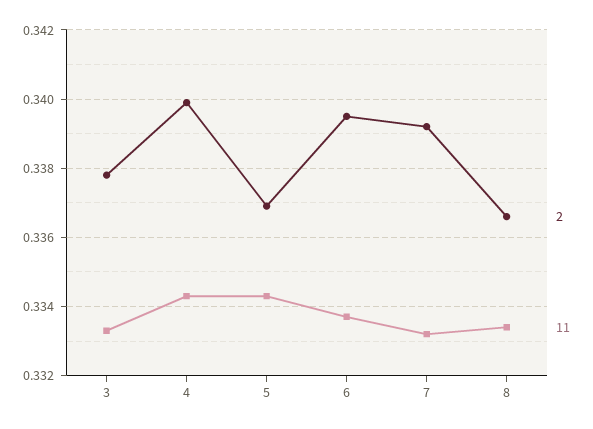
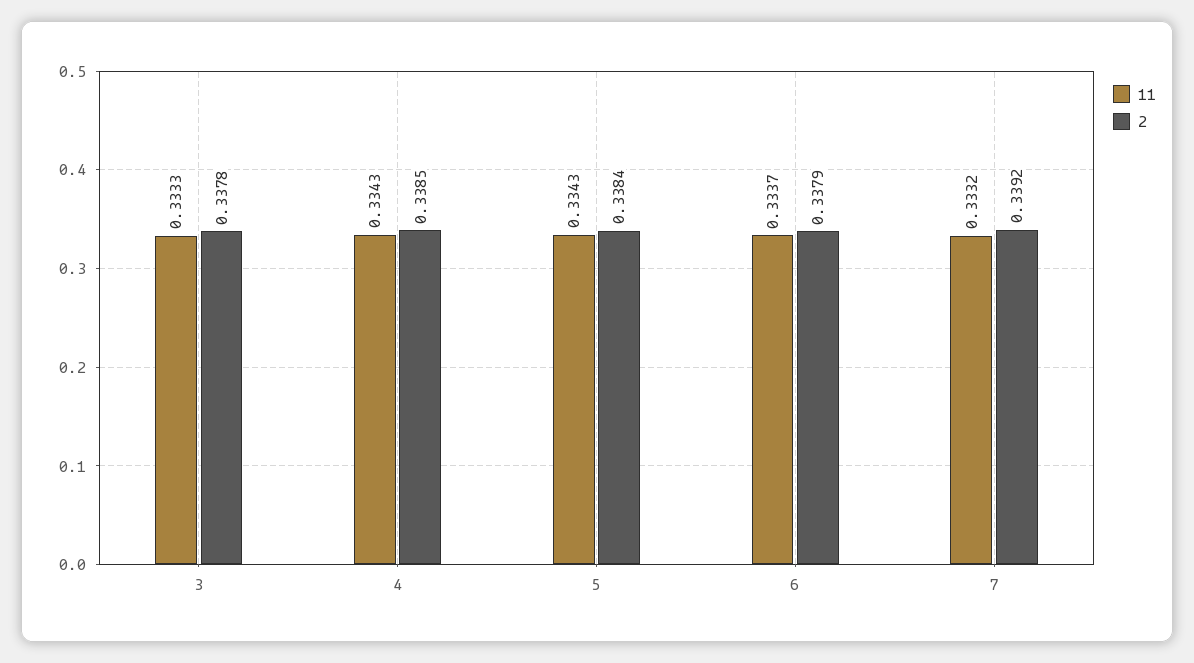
  {
    "2": {
      "3": 0.3378,
-     "4": 0.34,
+     "4": 0.3385,
-     "5": 0.337,
+     "5": 0.3384,
-     "6": 0.3395,
+     "6": 0.3379,
-     "7": 0.3392,
+     "7": 0.3392
-     "8": 0.3365
    },
    "11": {
      "3": 0.3333,
      "4": 0.3343,
      "5": 0.3343,
      "6": 0.3337,
-     "7": 0.3332,
+     "7": 0.3332
-     "8": 0.3335
    }
  }

